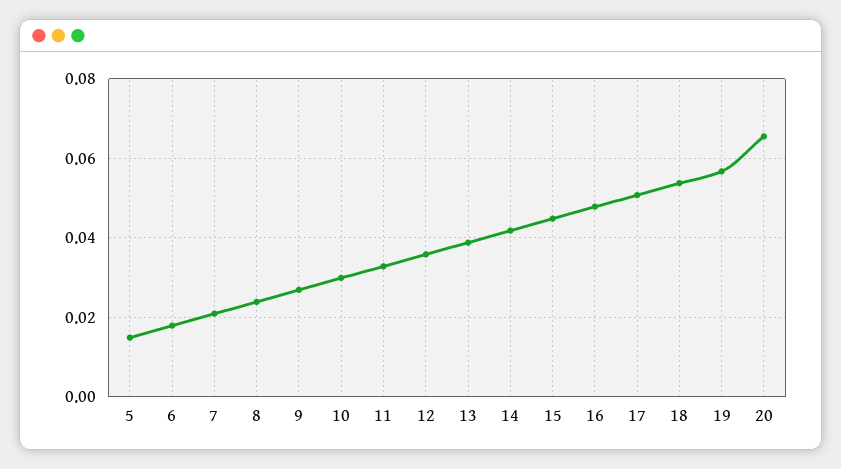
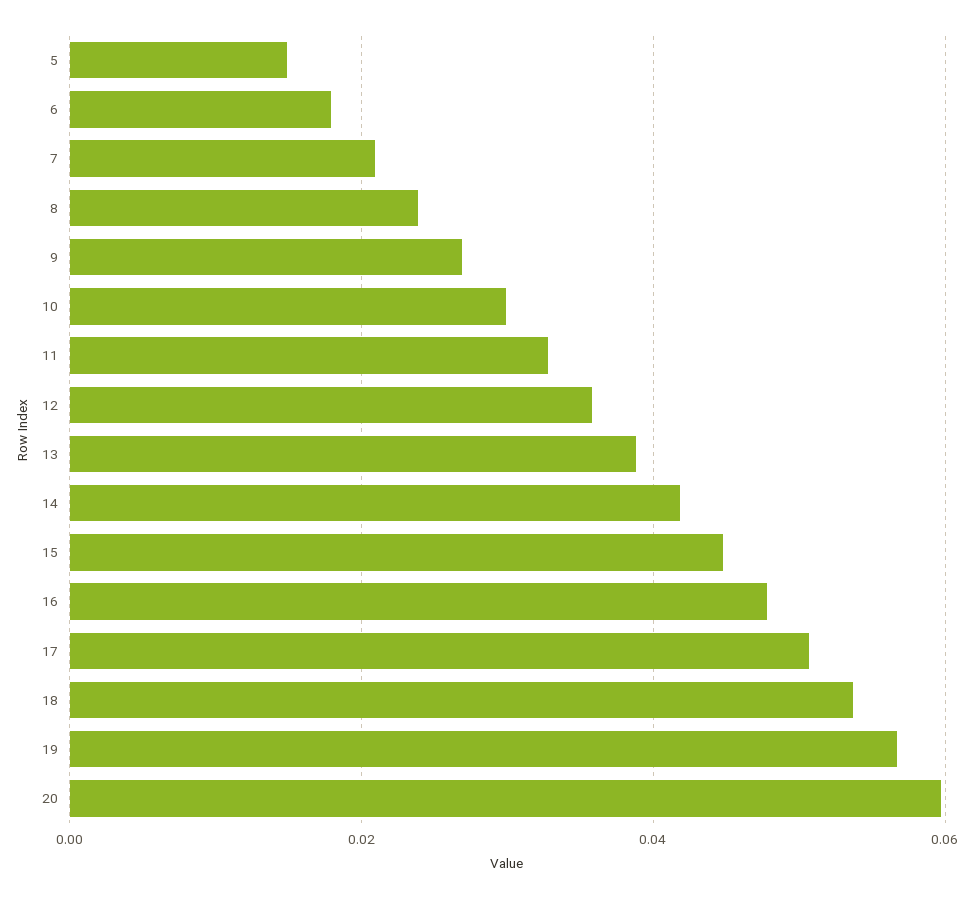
  {
    "5": 0.014,
    "6": 0.018,
    "7": 0.02,
    "8": 0.024,
    "9": 0.026,
    "10": 0.03,
    "11": 0.032,
    "12": 0.036,
    "13": 0.038,
    "14": 0.042,
    "15": 0.044,
    "16": 0.048,
    "17": 0.05,
    "18": 0.054,
    "19": 0.056,
-   "20": 0.066
+   "20": 0.06
  }

